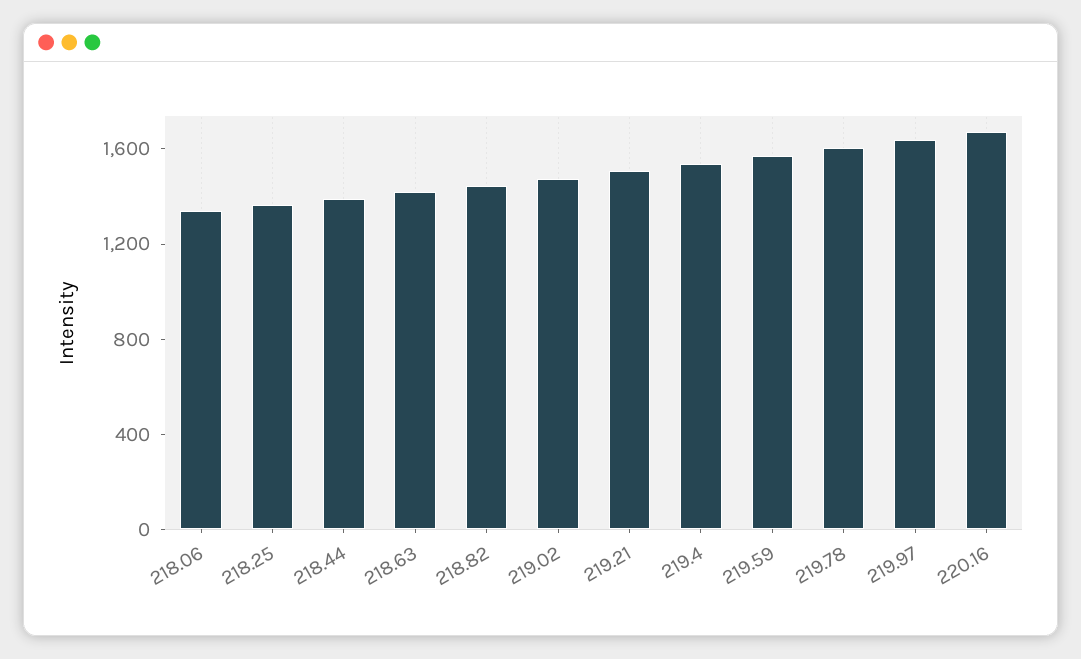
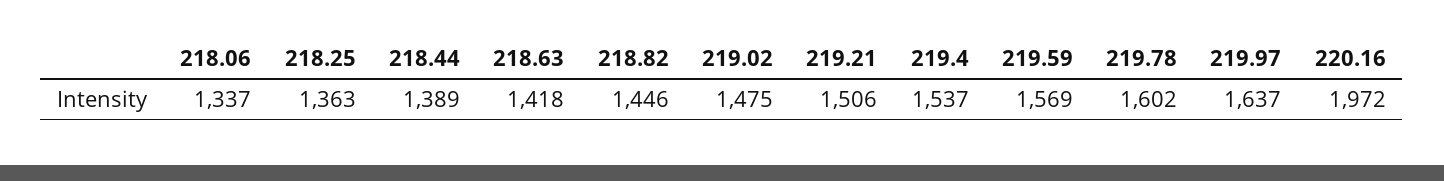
  {
    "218.06": 1337,
    "218.25": 1363,
    "218.44": 1389,
    "218.63": 1418,
    "218.82": 1446,
    "219.02": 1475,
    "219.21": 1506,
    "219.4": 1537,
    "219.59": 1569,
    "219.78": 1602,
    "219.97": 1637,
-   "220.16": 1700
+   "220.16": 1972
  }

